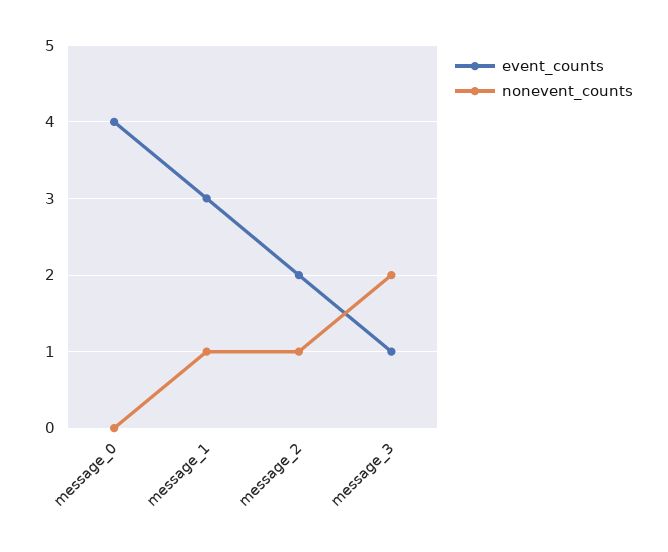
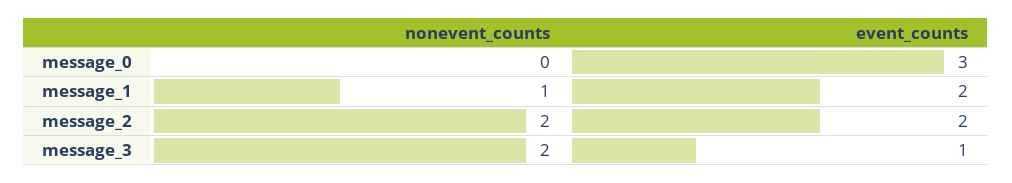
  {
    "event_counts": {
-     "message_0": 4,
+     "message_0": 3,
-     "message_1": 3,
+     "message_1": 2,
      "message_2": 2,
      "message_3": 1
    },
    "nonevent_counts": {
      "message_0": 0,
      "message_1": 1,
-     "message_2": 1,
+     "message_2": 2,
      "message_3": 2
    }
  }

